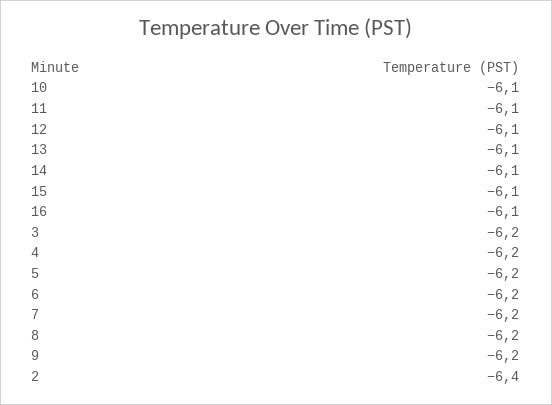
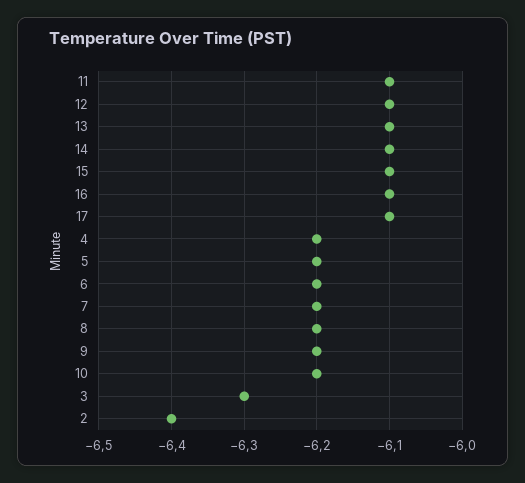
  {
-   "10": -6.1,
+   "10": -6.2,
    "11": -6.1,
    "12": -6.1,
    "13": -6.1,
    "14": -6.1,
    "15": -6.1,
    "16": -6.1,
-   "3": -6.2,
+   "3": -6.3,
    "4": -6.2,
    "5": -6.2,
    "6": -6.2,
    "7": -6.2,
    "8": -6.2,
    "9": -6.2,
-   "2": -6.4
+   "2": -6.4,
+   "17": -6.1
  }

